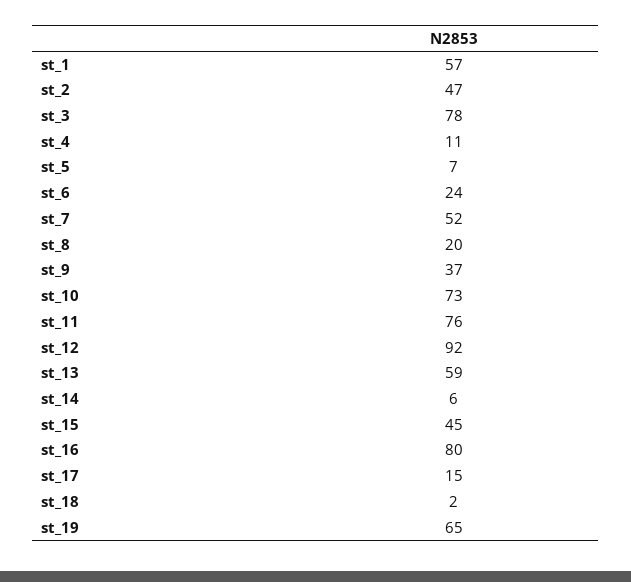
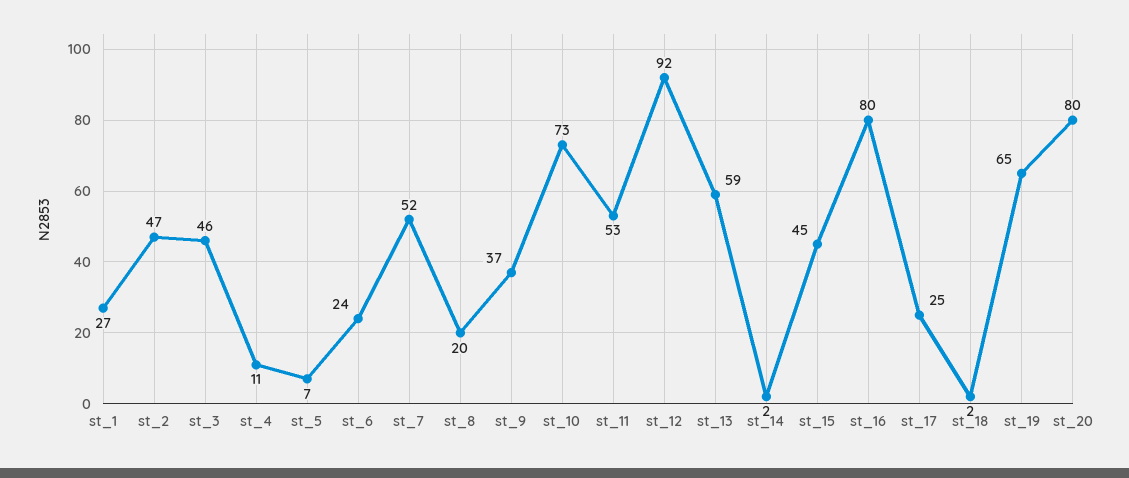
  {
-   "st_1": 57,
+   "st_1": 27,
    "st_2": 47,
-   "st_3": 78,
+   "st_3": 46,
    "st_4": 11,
    "st_5": 7,
    "st_6": 24,
    "st_7": 52,
    "st_8": 20,
    "st_9": 37,
    "st_10": 73,
-   "st_11": 76,
+   "st_11": 53,
    "st_12": 92,
    "st_13": 59,
-   "st_14": 6,
+   "st_14": 2,
    "st_15": 45,
    "st_16": 80,
-   "st_17": 15,
+   "st_17": 25,
    "st_18": 2,
-   "st_19": 65
+   "st_19": 65,
+   "st_20": 80
  }

